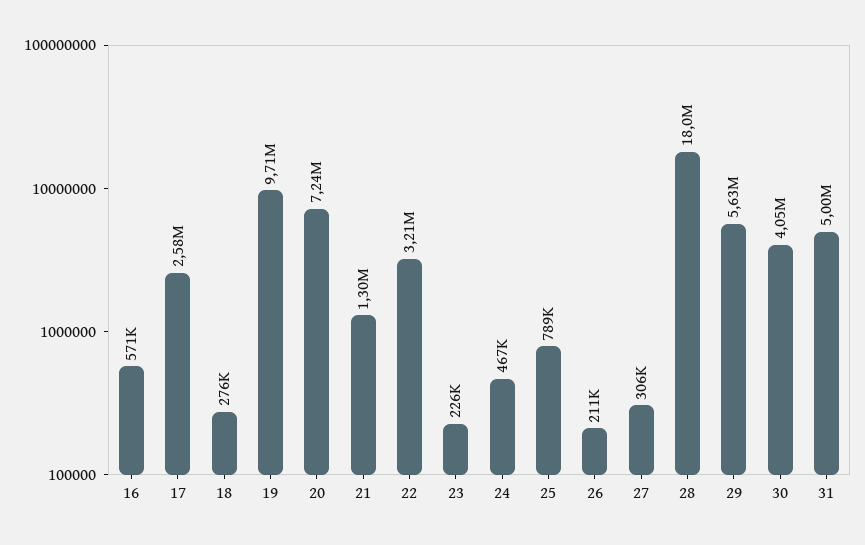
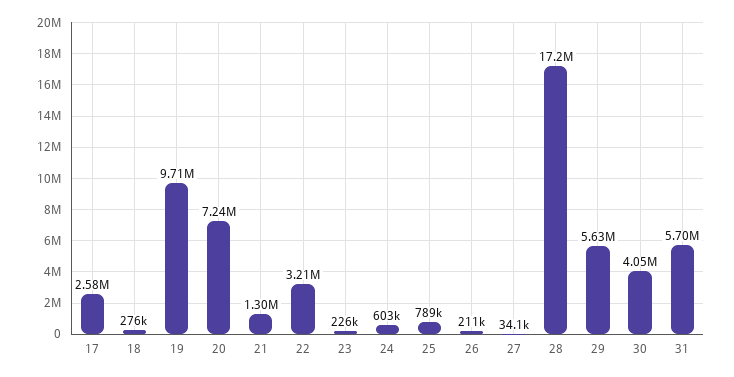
  {
-   "16": 571000,
    "17": 2580000,
    "18": 276000,
    "19": 9710000,
    "20": 7240000,
    "21": 1300000,
    "22": 3210000,
    "23": 226000,
-   "24": 467000,
+   "24": 603000,
    "25": 789000,
    "26": 211000,
-   "27": 306000,
+   "27": 34100,
-   "28": 18000000,
+   "28": 17200000,
    "29": 5630000,
    "30": 4050000,
-   "31": 5000000
+   "31": 5700000
  }

